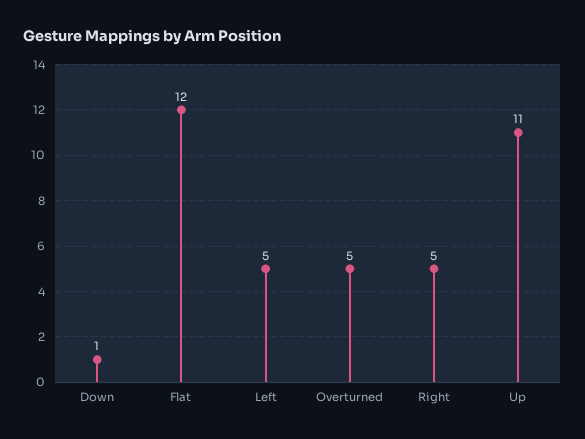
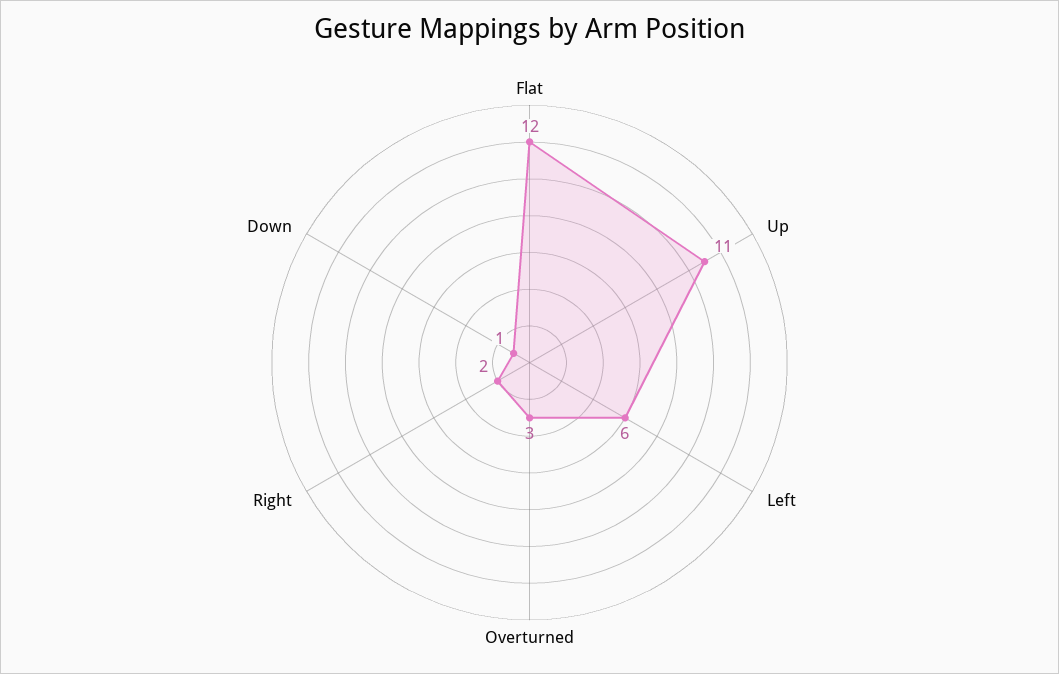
  {
    "Down": 1,
    "Flat": 12,
-   "Left": 5,
+   "Left": 6,
-   "Overturned": 5,
+   "Overturned": 3,
-   "Right": 5,
+   "Right": 2,
    "Up": 11
  }

